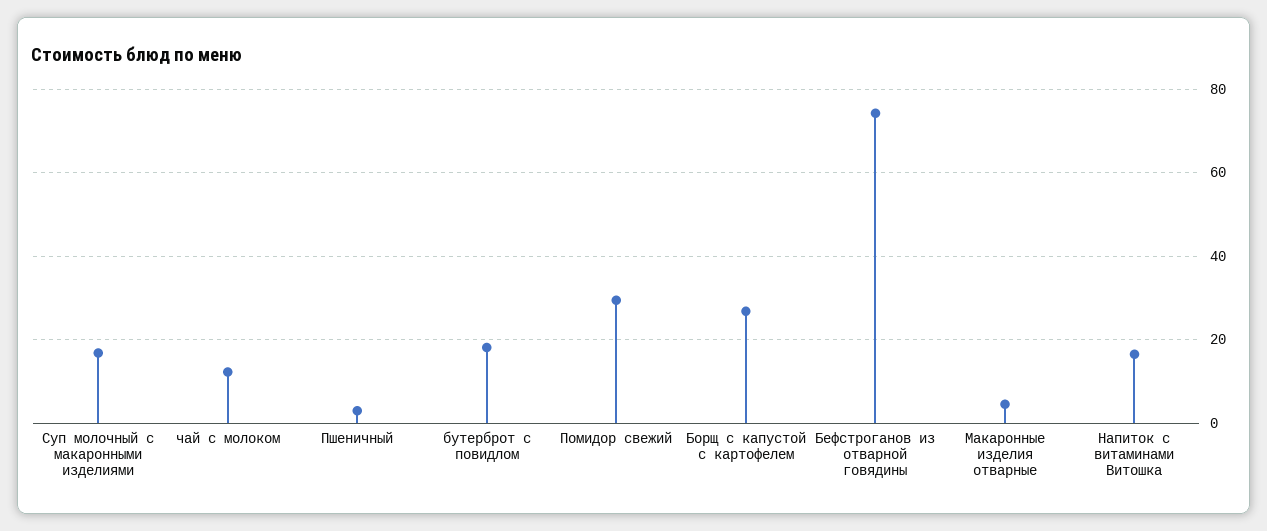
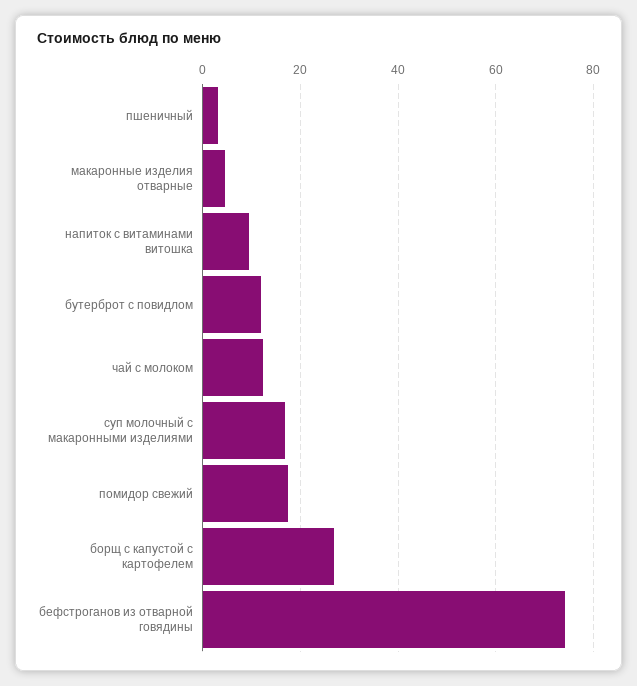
  {
    "Суп молочный с макаронными изделиями": 16,
    "чай с молоком": 12,
    "Пшеничный": 2,
-   "бутерброт с повидлом": 18,
+   "бутерброт с повидлом": 12,
-   "Помидор свежий": 30,
+   "Помидор свежий": 18,
    "Борщ с капустой с картофелем": 26,
    "Бефстроганов из отварной говядины": 74,
    "Макаронные изделия отварные": 4,
-   "Напиток с витаминами Витошка": 16
+   "Напиток с витаминами Витошка": 10
  }

